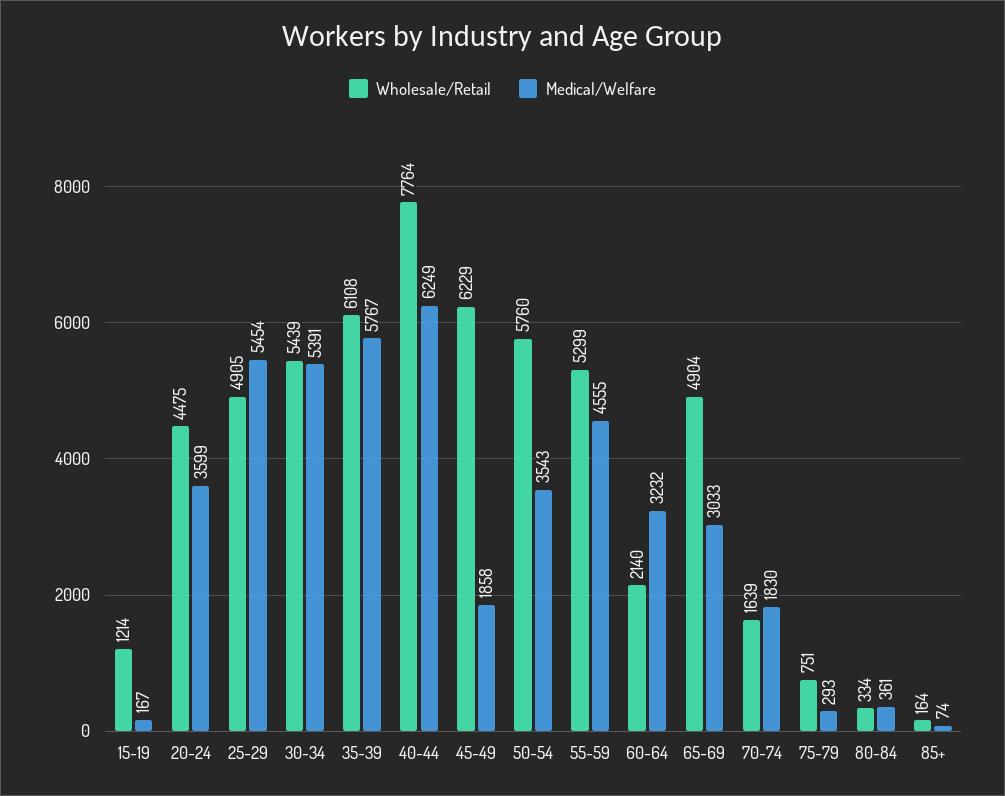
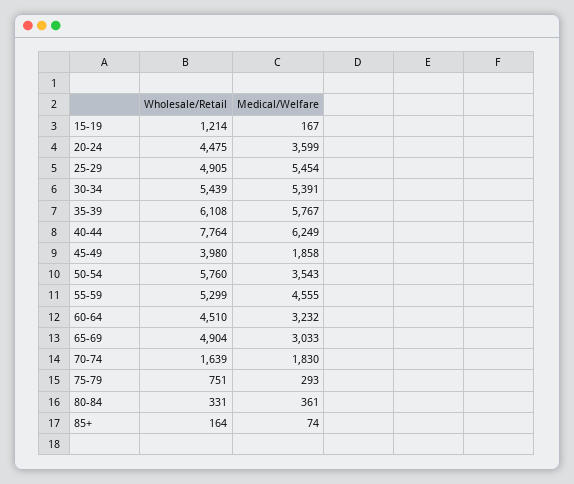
  {
    "Wholesale/Retail": {
      "15-19": 1214,
      "20-24": 4475,
      "25-29": 4905,
      "30-34": 5439,
      "35-39": 6108,
      "40-44": 7764,
-     "45-49": 6229,
+     "45-49": 3980,
      "50-54": 5760,
      "55-59": 5299,
-     "60-64": 2140,
+     "60-64": 4510,
      "65-69": 4904,
      "70-74": 1639,
      "75-79": 751,
-     "80-84": 334,
+     "80-84": 331,
      "85+": 164
    },
    "Medical/Welfare": {
      "15-19": 167,
      "20-24": 3599,
      "25-29": 5454,
      "30-34": 5391,
      "35-39": 5767,
      "40-44": 6249,
      "45-49": 1858,
      "50-54": 3543,
      "55-59": 4555,
      "60-64": 3232,
      "65-69": 3033,
      "70-74": 1830,
      "75-79": 293,
      "80-84": 361,
      "85+": 74
    }
  }

